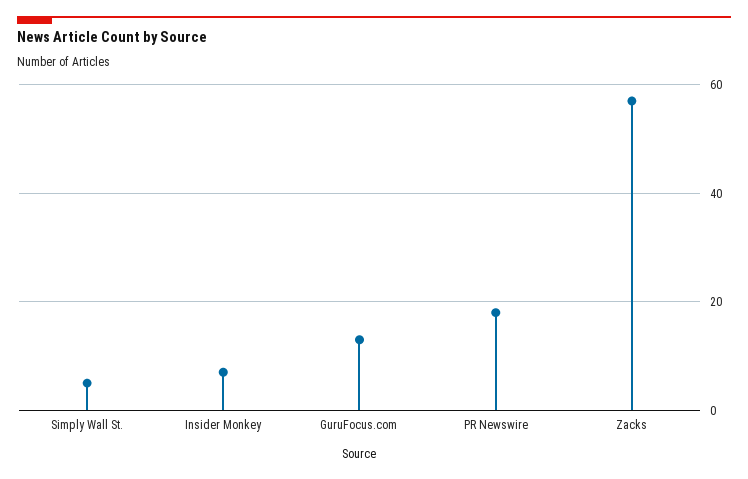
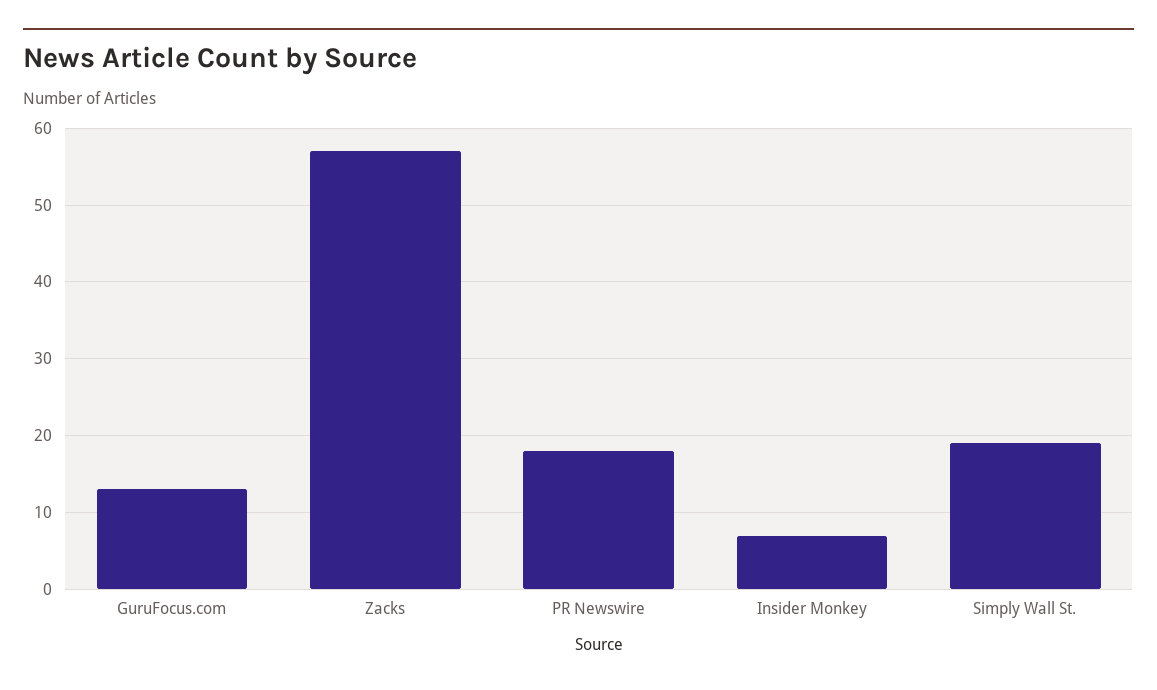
  {
-   "Simply Wall St.": 5,
+   "Simply Wall St.": 19,
    "Insider Monkey": 7,
    "GuruFocus.com": 13,
    "PR Newswire": 18,
    "Zacks": 57
  }

